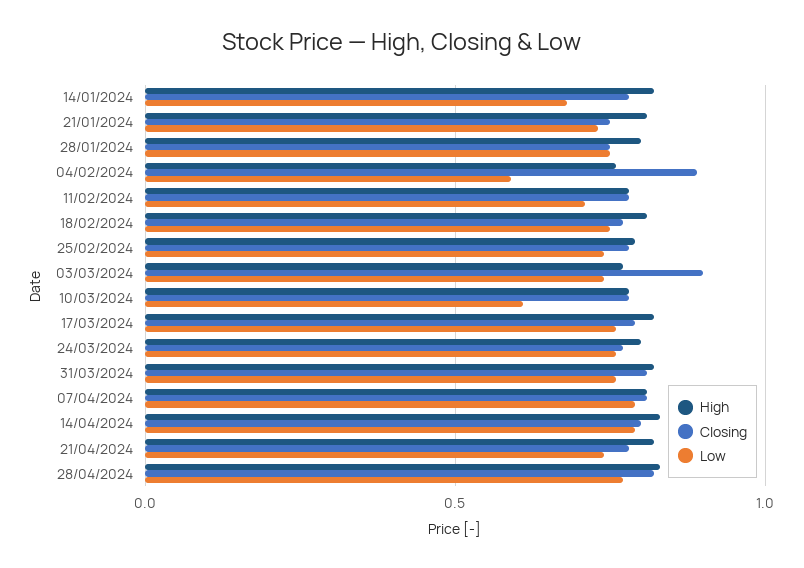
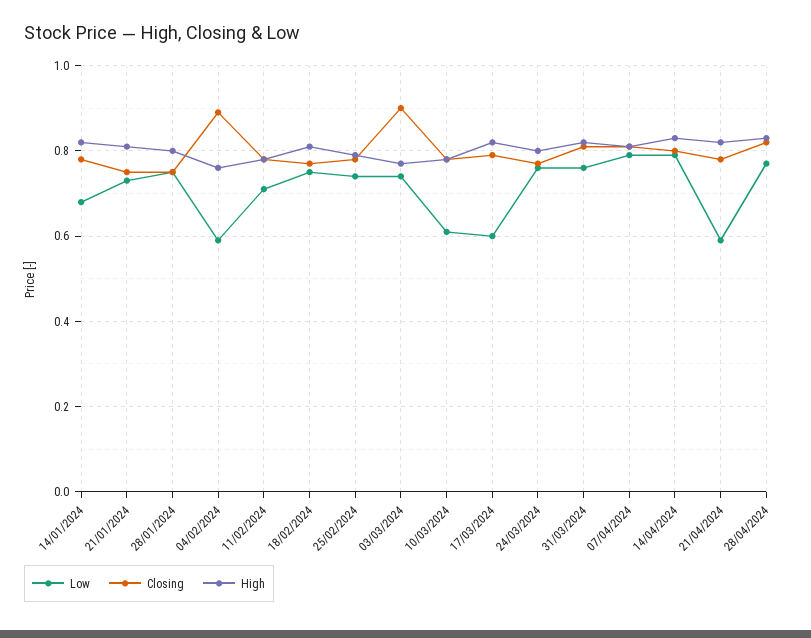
  {
    "High": {
      "14/01/2024": 0.8,
      "21/01/2024": 0.8,
      "28/01/2024": 0.8,
      "04/02/2024": 0.75,
      "11/02/2024": 0.8,
      "18/02/2024": 0.8,
      "25/02/2024": 0.8,
      "03/03/2024": 0.75,
      "10/03/2024": 0.8,
      "17/03/2024": 0.8,
      "24/03/2024": 0.8,
      "31/03/2024": 0.8,
      "07/04/2024": 0.8,
      "14/04/2024": 0.85,
      "21/04/2024": 0.8,
      "28/04/2024": 0.85
    },
    "Closing": {
      "14/01/2024": 0.8,
      "21/01/2024": 0.75,
      "28/01/2024": 0.75,
      "04/02/2024": 0.9,
      "11/02/2024": 0.8,
      "18/02/2024": 0.75,
      "25/02/2024": 0.8,
      "03/03/2024": 0.9,
      "10/03/2024": 0.8,
      "17/03/2024": 0.8,
      "24/03/2024": 0.75,
      "31/03/2024": 0.8,
      "07/04/2024": 0.8,
      "14/04/2024": 0.8,
      "21/04/2024": 0.8,
      "28/04/2024": 0.8
    },
    "Low": {
      "14/01/2024": 0.7,
      "21/01/2024": 0.75,
      "28/01/2024": 0.75,
      "04/02/2024": 0.6,
      "11/02/2024": 0.7,
      "18/02/2024": 0.75,
      "25/02/2024": 0.75,
      "03/03/2024": 0.75,
      "10/03/2024": 0.6,
-     "17/03/2024": 0.75,
+     "17/03/2024": 0.6,
      "24/03/2024": 0.75,
      "31/03/2024": 0.75,
      "07/04/2024": 0.8,
      "14/04/2024": 0.8,
-     "21/04/2024": 0.75,
+     "21/04/2024": 0.6,
      "28/04/2024": 0.75
    }
  }

